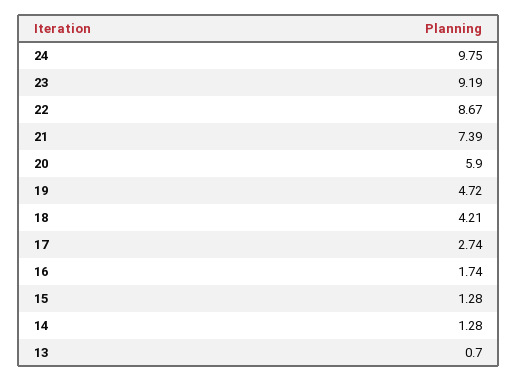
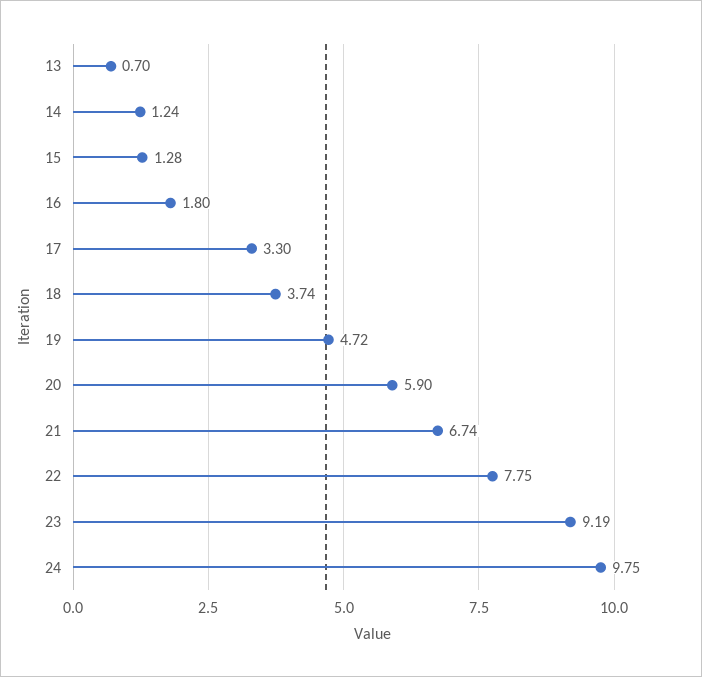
  {
    "24": 9.75,
    "23": 9.19,
-   "22": 8.67,
+   "22": 7.75,
-   "21": 7.39,
+   "21": 6.74,
    "20": 5.9,
    "19": 4.72,
-   "18": 4.21,
+   "18": 3.74,
-   "17": 2.74,
+   "17": 3.3,
-   "16": 1.74,
+   "16": 1.8,
    "15": 1.28,
-   "14": 1.28,
+   "14": 1.24,
    "13": 0.7
  }

